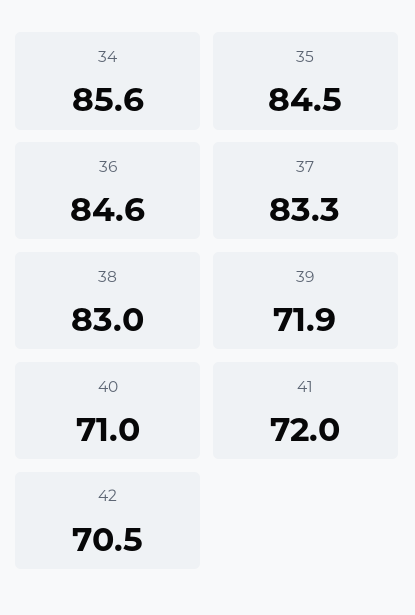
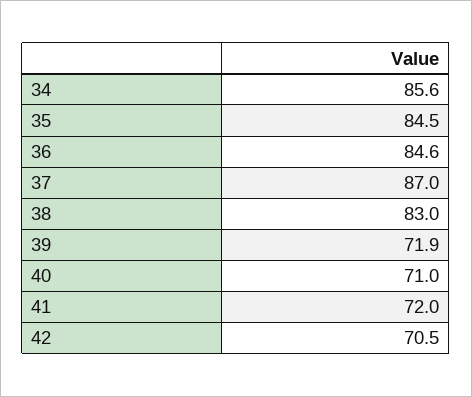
  {
    "34": 85.6,
    "35": 84.5,
    "36": 84.6,
-   "37": 83.3,
+   "37": 87,
    "38": 83,
    "39": 71.9,
    "40": 71,
    "41": 72,
    "42": 70.5
  }

